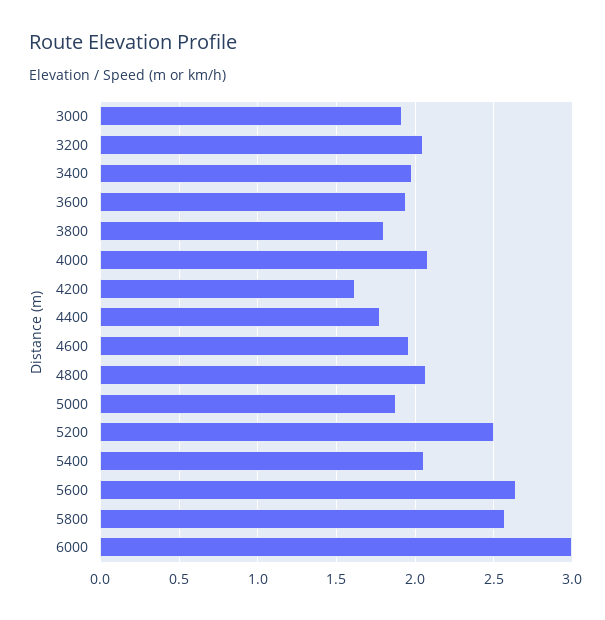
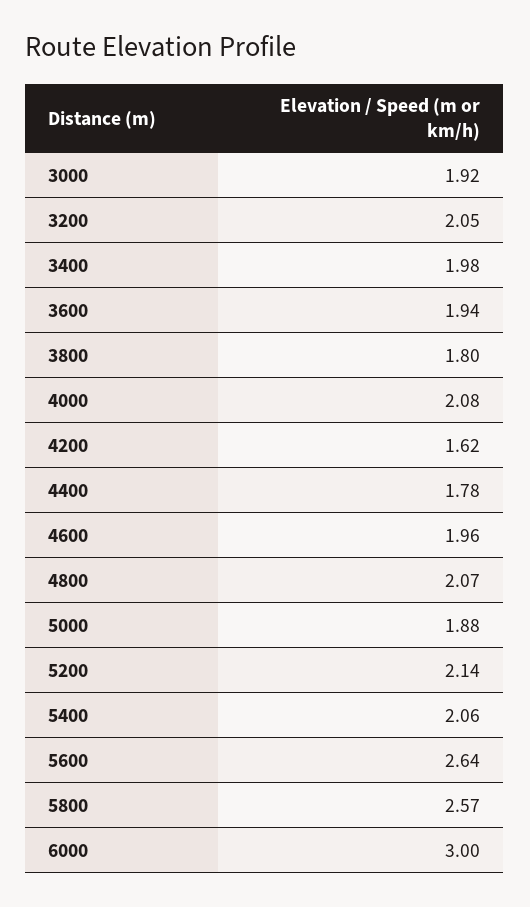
  {
    "3000": 1.92,
    "3200": 2.05,
    "3400": 1.98,
    "3600": 1.94,
    "3800": 1.8,
    "4000": 2.08,
    "4200": 1.62,
    "4400": 1.78,
    "4600": 1.96,
    "4800": 2.07,
    "5000": 1.88,
-   "5200": 2.5,
+   "5200": 2.14,
    "5400": 2.06,
    "5600": 2.64,
    "5800": 2.57,
    "6000": 3
  }

